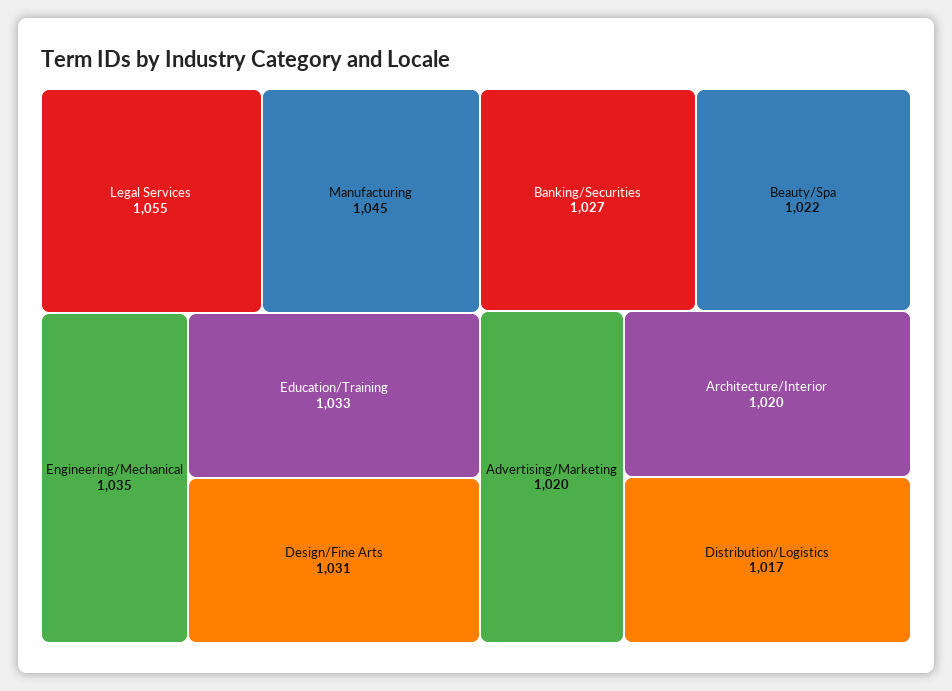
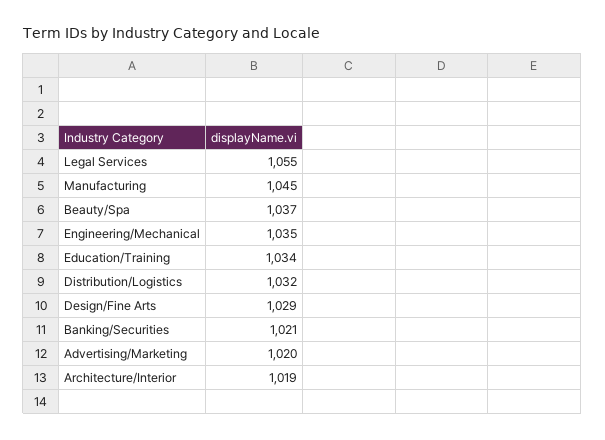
  {
    "Legal Services": 1055,
    "Manufacturing": 1045,
    "Engineering/Mechanical": 1035,
-   "Education/Training": 1033,
+   "Education/Training": 1034,
-   "Design/Fine Arts": 1031,
+   "Design/Fine Arts": 1029,
-   "Banking/Securities": 1027,
+   "Banking/Securities": 1021,
-   "Beauty/Spa": 1022,
+   "Beauty/Spa": 1037,
    "Advertising/Marketing": 1020,
-   "Architecture/Interior": 1020,
+   "Architecture/Interior": 1019,
-   "Distribution/Logistics": 1017
+   "Distribution/Logistics": 1032
  }

